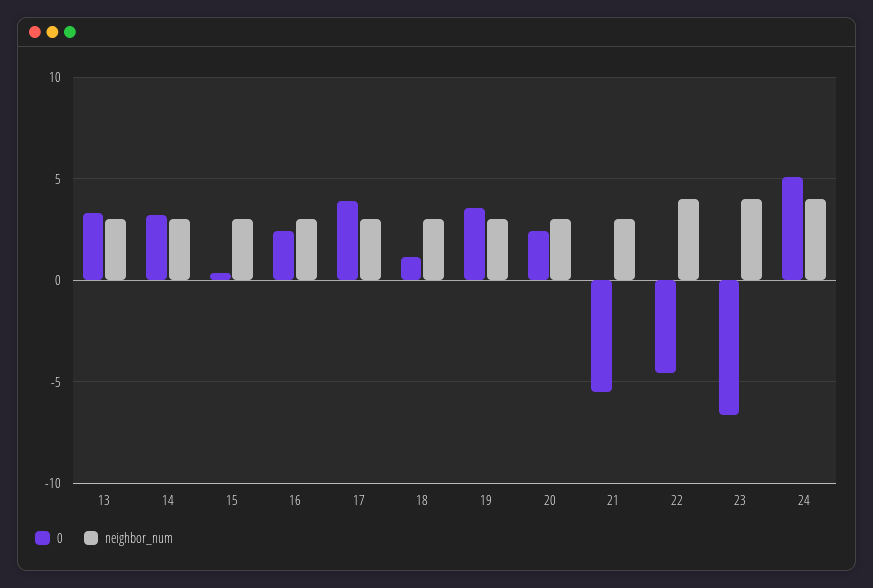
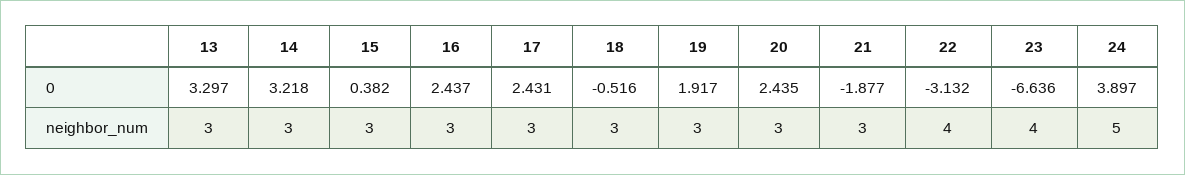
  {
    "0": {
      "13": 3.297,
      "14": 3.218,
      "15": 0.382,
      "16": 2.437,
-     "17": 4,
+     "17": 2.431,
-     "18": 1,
+     "18": -0.516,
-     "19": 3.5,
+     "19": 1.917,
      "20": 2.435,
-     "21": -5.5,
+     "21": -1.877,
-     "22": -4.5,
+     "22": -3.132,
      "23": -6.636,
-     "24": 5
+     "24": 3.897
    },
    "neighbor_num": {
      "13": 3,
      "14": 3,
      "15": 3,
      "16": 3,
      "17": 3,
      "18": 3,
      "19": 3,
      "20": 3,
      "21": 3,
      "22": 4,
      "23": 4,
-     "24": 4
+     "24": 5
    }
  }

